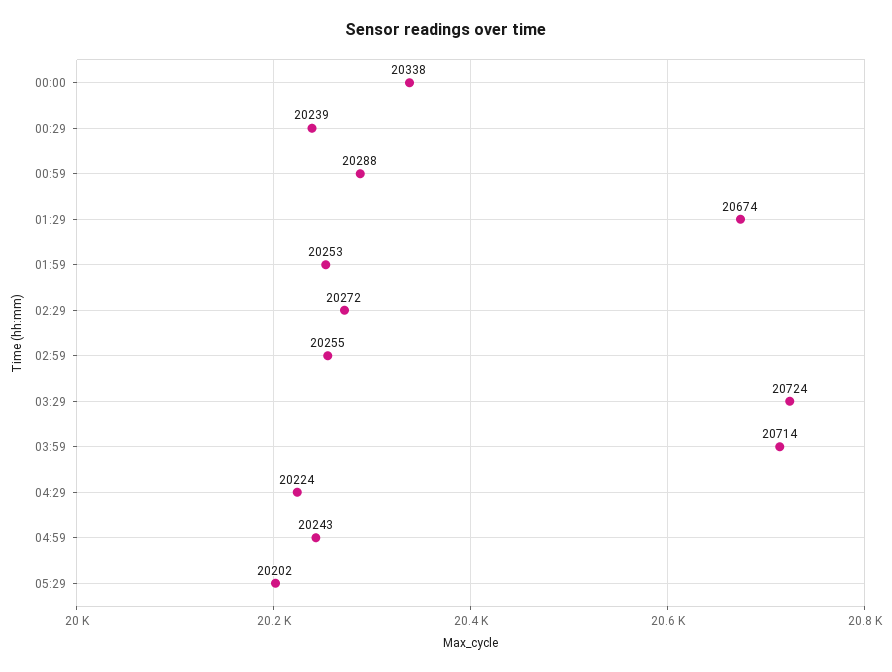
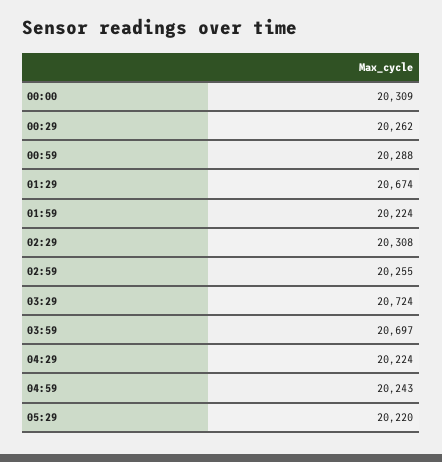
  {
-   "00:00": 20338,
+   "00:00": 20309,
-   "00:29": 20239,
+   "00:29": 20262,
    "00:59": 20288,
    "01:29": 20674,
-   "01:59": 20253,
+   "01:59": 20224,
-   "02:29": 20272,
+   "02:29": 20308,
    "02:59": 20255,
    "03:29": 20724,
-   "03:59": 20714,
+   "03:59": 20697,
    "04:29": 20224,
    "04:59": 20243,
-   "05:29": 20202
+   "05:29": 20220
  }

